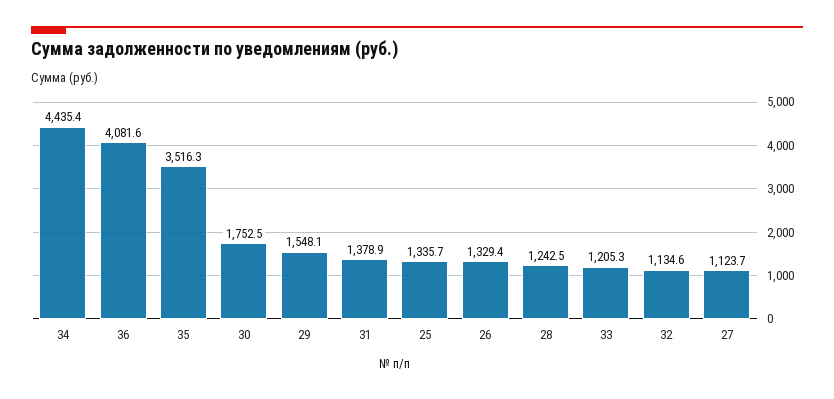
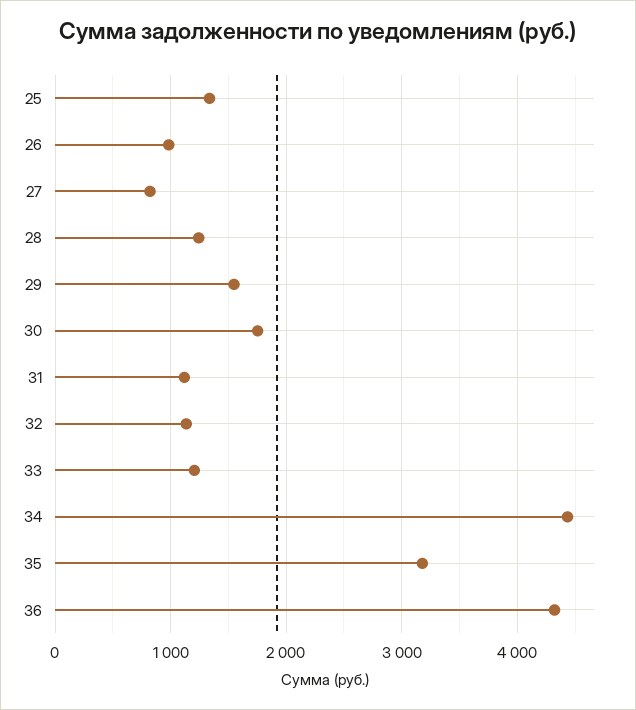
  {
    "34": 4435.4,
-   "36": 4081.6,
+   "36": 4300,
-   "35": 3516.3,
+   "35": 3200,
    "30": 1752.5,
    "29": 1548.1,
-   "31": 1378.9,
+   "31": 1100,
    "25": 1335.7,
-   "26": 1329.4,
+   "26": 1000,
    "28": 1242.5,
    "33": 1205.3,
    "32": 1134.6,
-   "27": 1123.7
+   "27": 800
  }

